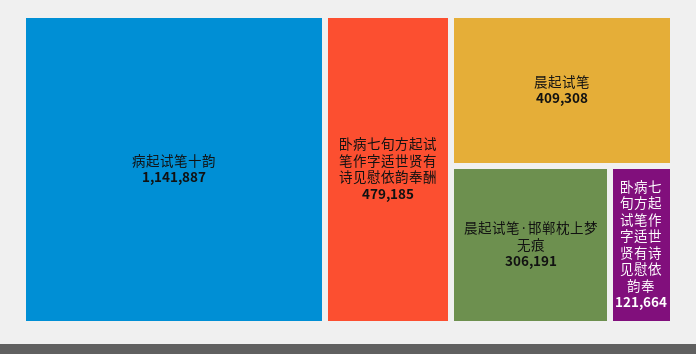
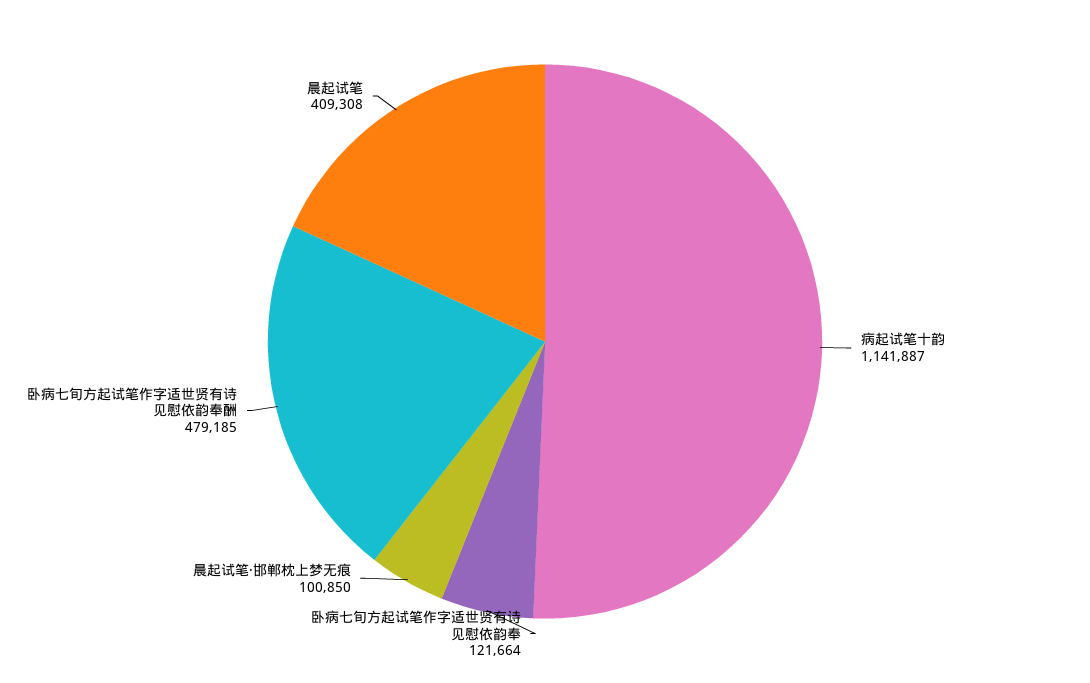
  {
    "病起试笔十韵": 1141887,
    "卧病七旬方起试笔作字适世贤有诗见慰依韵奉酬": 479185,
    "晨起试笔": 409308,
-   "晨起试笔·邯郸枕上梦无痕": 306191,
+   "晨起试笔·邯郸枕上梦无痕": 100850,
    "卧病七旬方起试笔作字适世贤有诗见慰依韵奉": 121664
  }

